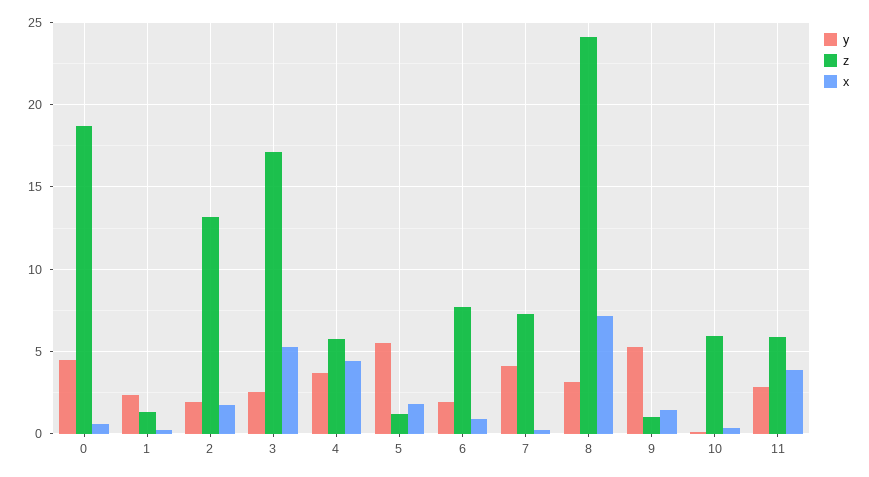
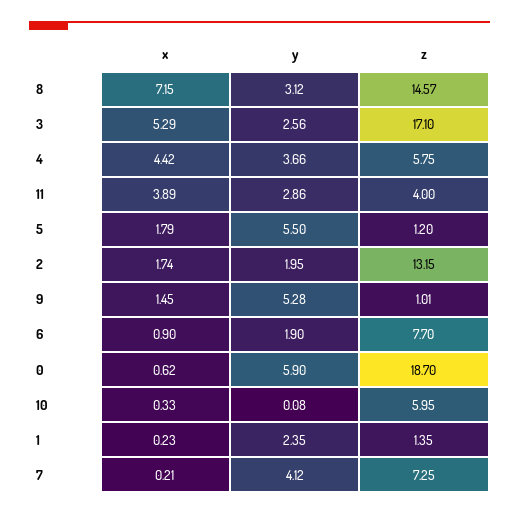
  {
    "y": {
-     "0": 4.5,
+     "0": 5.9,
      "1": 2.35,
      "2": 1.95,
      "3": 2.56,
      "4": 3.66,
      "5": 5.5,
      "6": 1.9,
      "7": 4.12,
      "8": 3.12,
      "9": 5.28,
      "10": 0.08,
      "11": 2.86
    },
    "z": {
      "0": 18.7,
      "1": 1.35,
      "2": 13.15,
      "3": 17.1,
      "4": 5.75,
      "5": 1.2,
      "6": 7.7,
      "7": 7.25,
-     "8": 24,
+     "8": 14.57,
      "9": 1.01,
      "10": 5.95,
-     "11": 6
+     "11": 4
    },
    "x": {
      "0": 0.62,
      "1": 0.23,
      "2": 1.74,
      "3": 5.29,
      "4": 4.42,
      "5": 1.79,
      "6": 0.9,
      "7": 0.21,
      "8": 7.15,
      "9": 1.45,
      "10": 0.33,
      "11": 3.89
    }
  }

